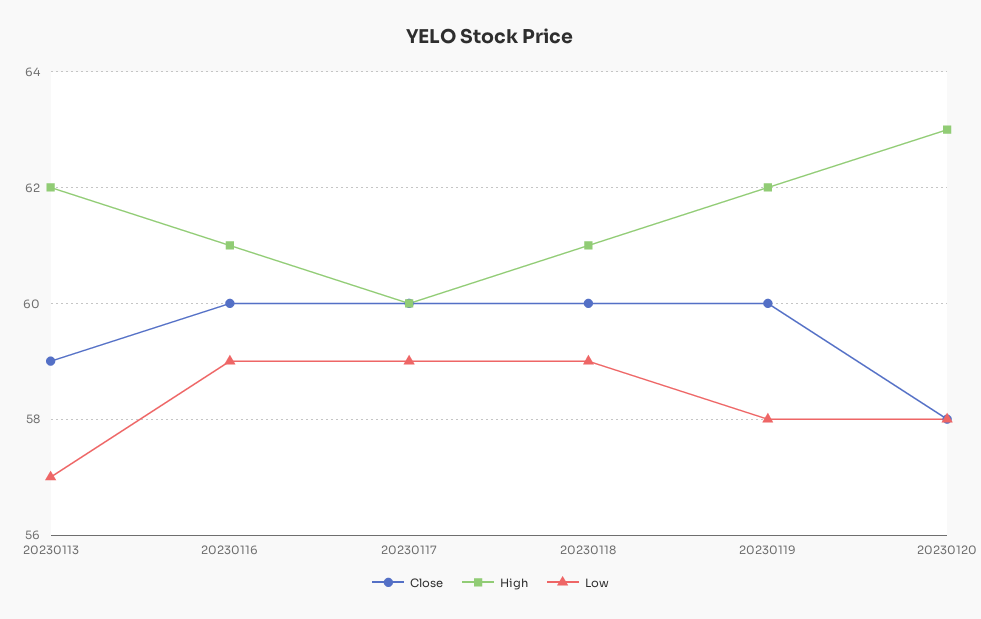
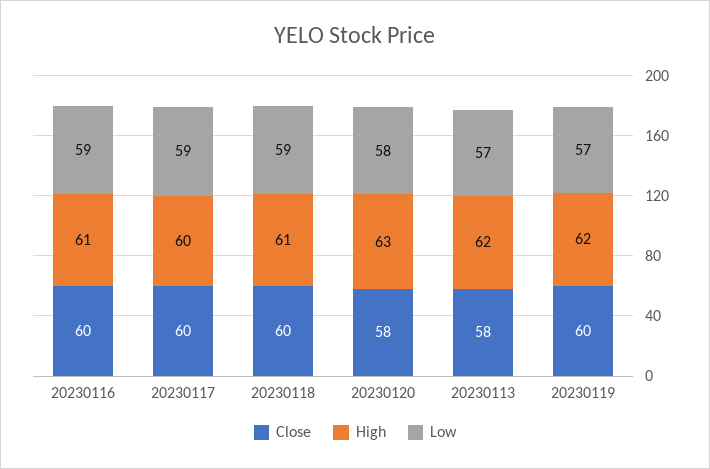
  {
    "Close": {
-     "20230113": 59,
+     "20230113": 58,
      "20230116": 60,
      "20230117": 60,
      "20230118": 60,
      "20230119": 60,
      "20230120": 58
    },
    "High": {
      "20230113": 62,
      "20230116": 61,
      "20230117": 60,
      "20230118": 61,
      "20230119": 62,
      "20230120": 63
    },
    "Low": {
      "20230113": 57,
      "20230116": 59,
      "20230117": 59,
      "20230118": 59,
-     "20230119": 58,
+     "20230119": 57,
      "20230120": 58
    }
  }

